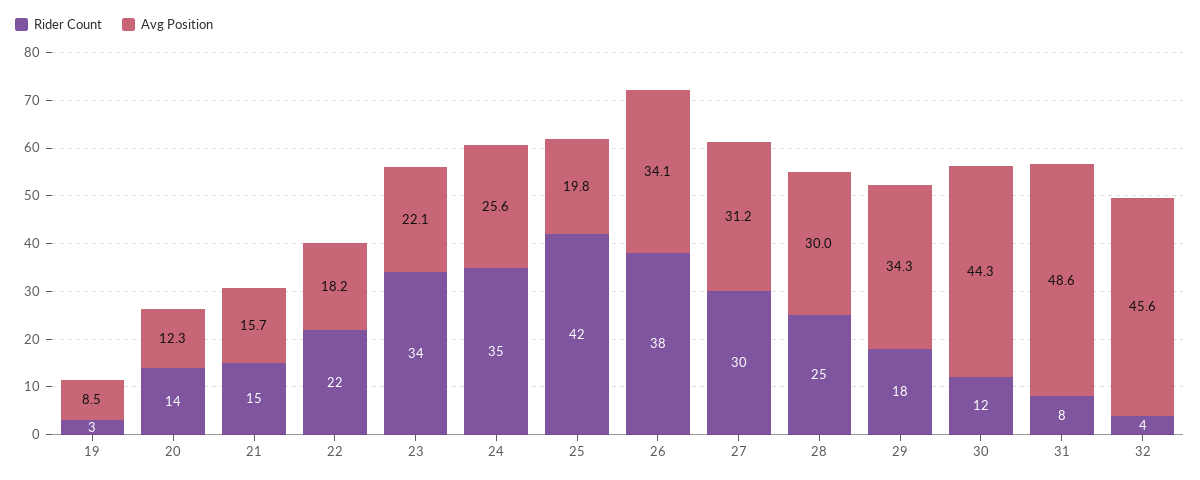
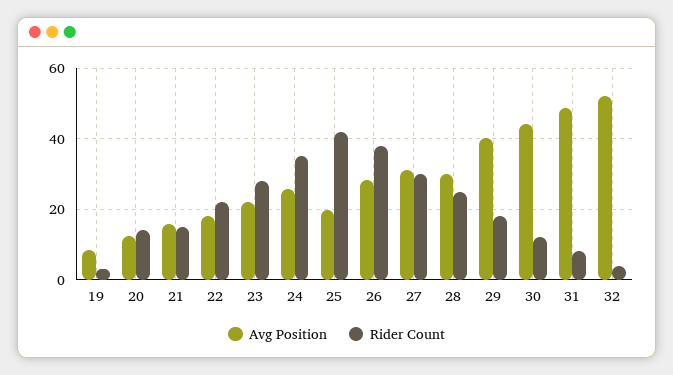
  {
    "Rider Count": {
      "19": 3,
      "20": 14,
      "21": 15,
      "22": 22,
-     "23": 34,
+     "23": 28,
      "24": 35,
      "25": 42,
      "26": 38,
      "27": 30,
      "28": 25,
      "29": 18,
      "30": 12,
      "31": 8,
      "32": 4
    },
    "Avg Position": {
      "19": 8.5,
      "20": 12.3,
      "21": 15.7,
      "22": 18.2,
      "23": 22.1,
      "24": 25.6,
      "25": 19.8,
-     "26": 34.1,
+     "26": 28,
      "27": 31.2,
      "28": 30,
-     "29": 34.3,
+     "29": 40,
      "30": 44.3,
      "31": 48.6,
-     "32": 45.6
+     "32": 52
    }
  }

